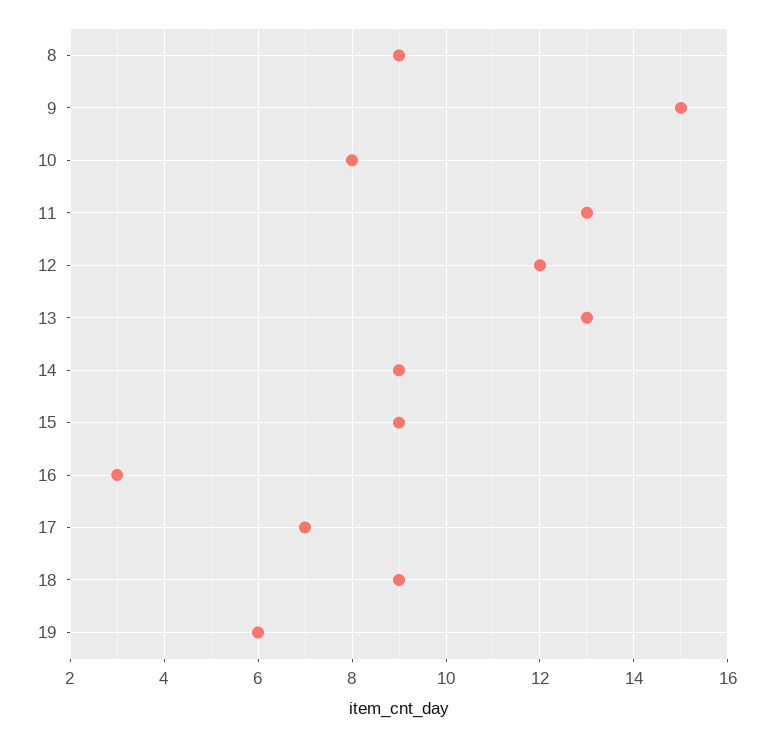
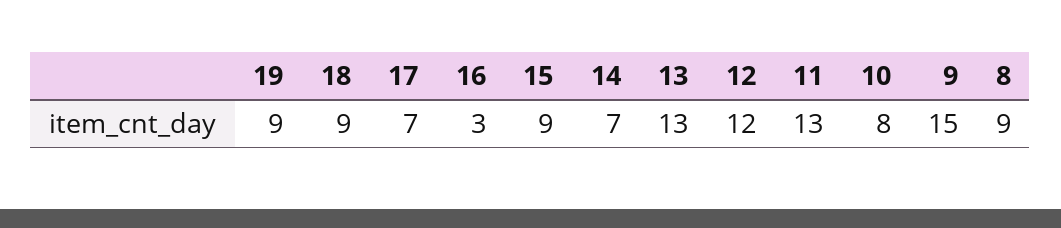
  {
    "8": 9,
    "9": 15,
    "10": 8,
    "11": 13,
    "12": 12,
    "13": 13,
-   "14": 9,
+   "14": 7,
    "15": 9,
    "16": 3,
    "17": 7,
    "18": 9,
-   "19": 6
+   "19": 9
  }

